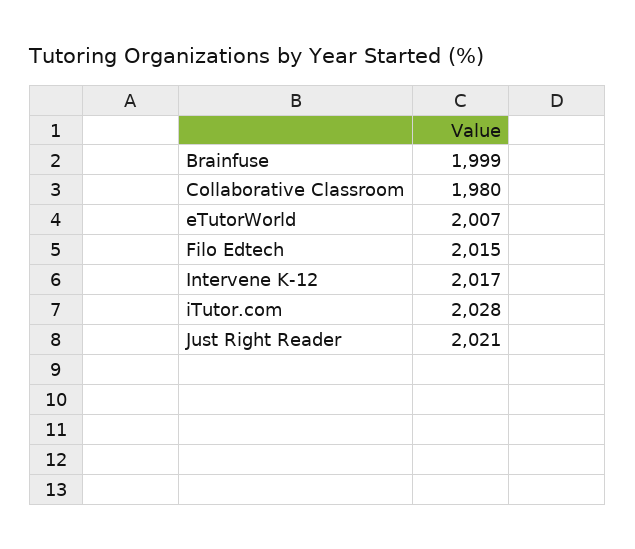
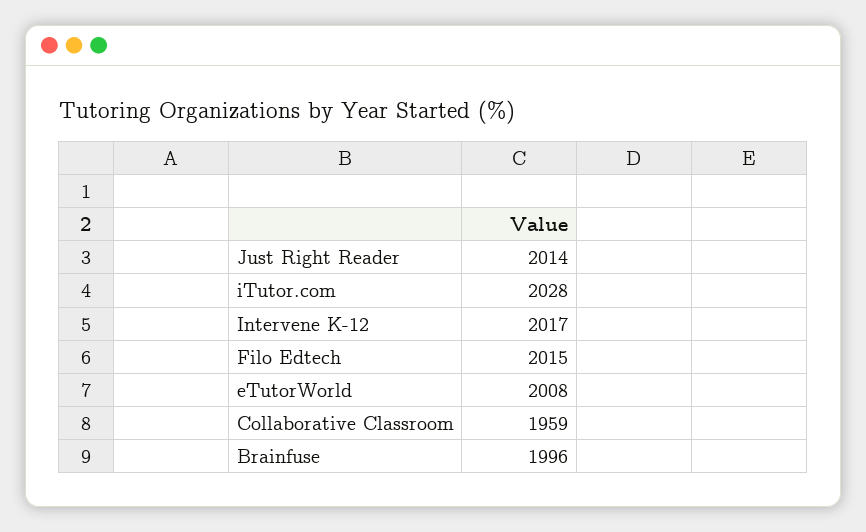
  {
-   "Brainfuse": 1999,
+   "Brainfuse": 1996,
-   "Collaborative Classroom": 1980,
+   "Collaborative Classroom": 1959,
-   "eTutorWorld": 2007,
+   "eTutorWorld": 2008,
    "Filo Edtech": 2015,
    "Intervene K-12": 2017,
    "iTutor.com": 2028,
-   "Just Right Reader": 2021
+   "Just Right Reader": 2014
  }

